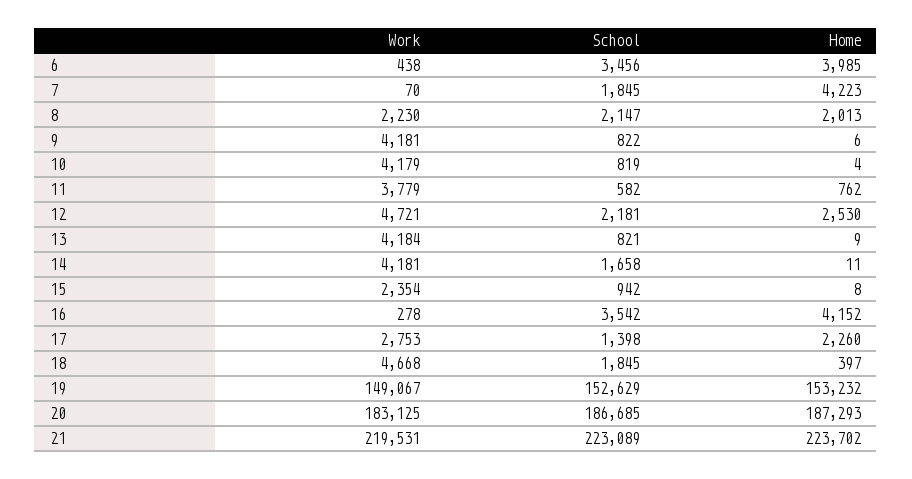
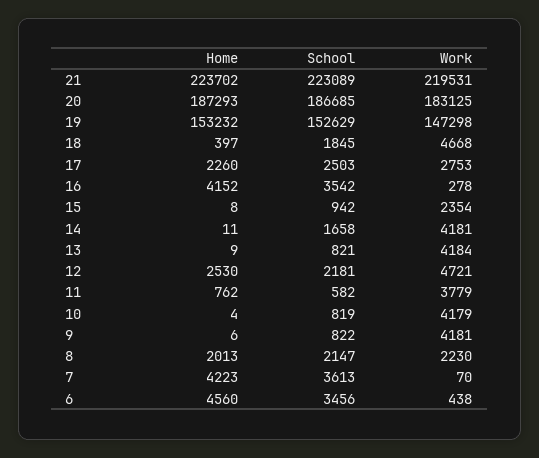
  {
    "Work": {
      "6": 438,
      "7": 70,
      "8": 2230,
      "9": 4181,
      "10": 4179,
      "11": 3779,
      "12": 4721,
      "13": 4184,
      "14": 4181,
      "15": 2354,
      "16": 278,
      "17": 2753,
      "18": 4668,
-     "19": 149067,
+     "19": 147298,
      "20": 183125,
      "21": 219531
    },
    "School": {
      "6": 3456,
-     "7": 1845,
+     "7": 3613,
      "8": 2147,
      "9": 822,
      "10": 819,
      "11": 582,
      "12": 2181,
      "13": 821,
      "14": 1658,
      "15": 942,
      "16": 3542,
-     "17": 1398,
+     "17": 2503,
      "18": 1845,
      "19": 152629,
      "20": 186685,
      "21": 223089
    },
    "Home": {
-     "6": 3985,
+     "6": 4560,
      "7": 4223,
      "8": 2013,
      "9": 6,
      "10": 4,
      "11": 762,
      "12": 2530,
      "13": 9,
      "14": 11,
      "15": 8,
      "16": 4152,
      "17": 2260,
      "18": 397,
      "19": 153232,
      "20": 187293,
      "21": 223702
    }
  }

